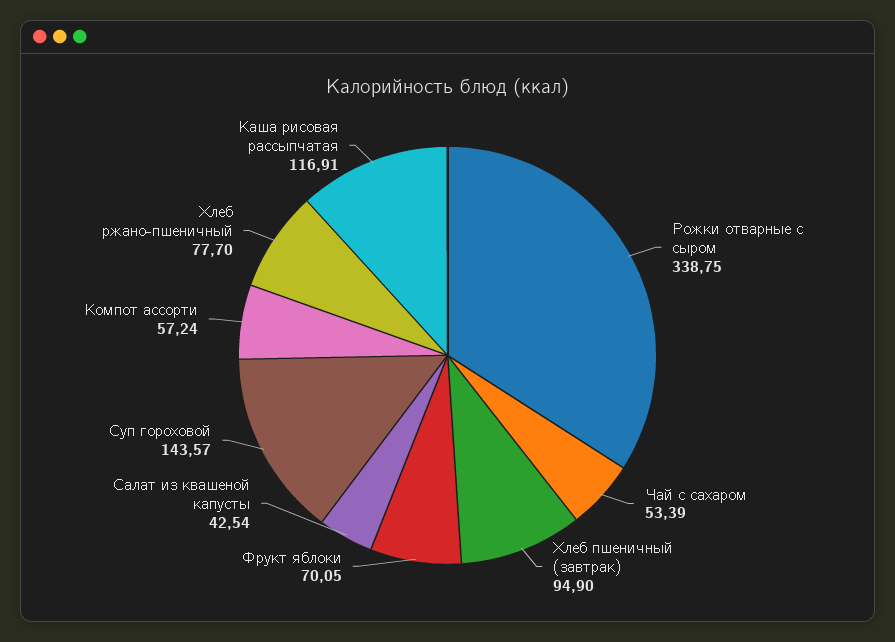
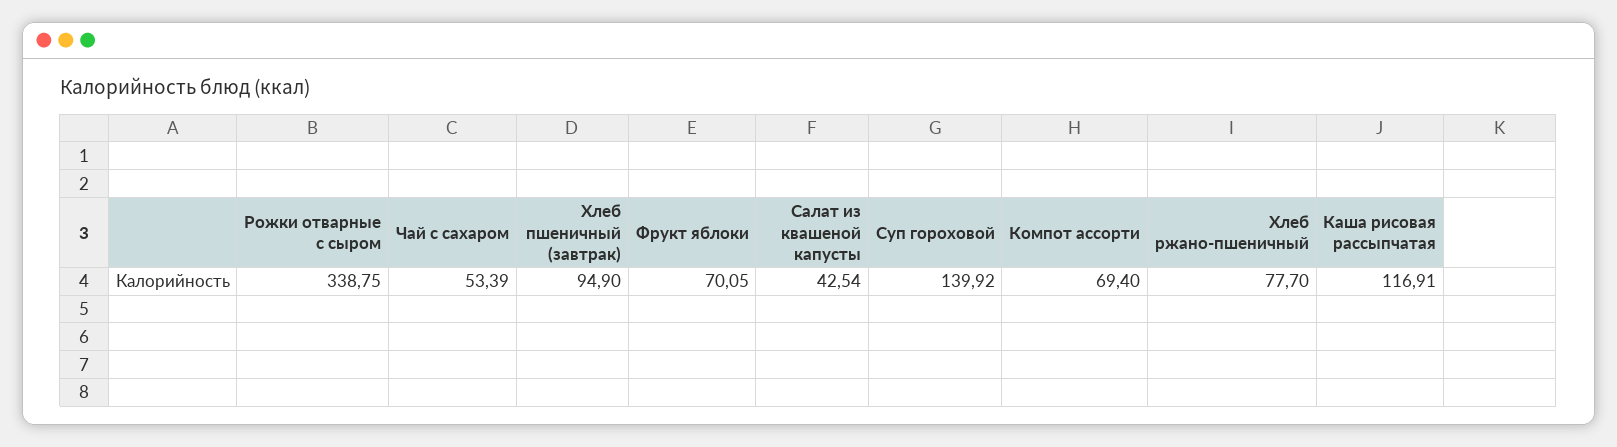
  {
    "Рожки отварные с сыром": 338.75,
    "Чай с сахаром": 53.39,
    "Хлеб пшеничный (завтрак)": 94.9,
    "Фрукт яблоки": 70.05,
    "Салат из квашеной капусты": 42.54,
-   "Суп гороховой": 143.57,
+   "Суп гороховой": 139.92,
-   "Компот ассорти": 57.24,
+   "Компот ассорти": 69.4,
    "Хлеб ржано-пшеничный": 77.7,
    "Каша рисовая рассыпчатая": 116.91
  }

